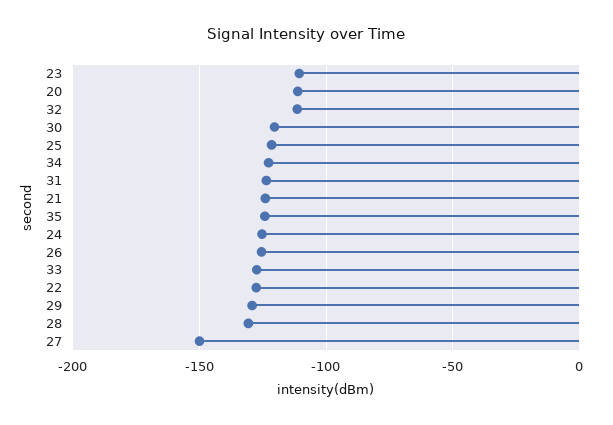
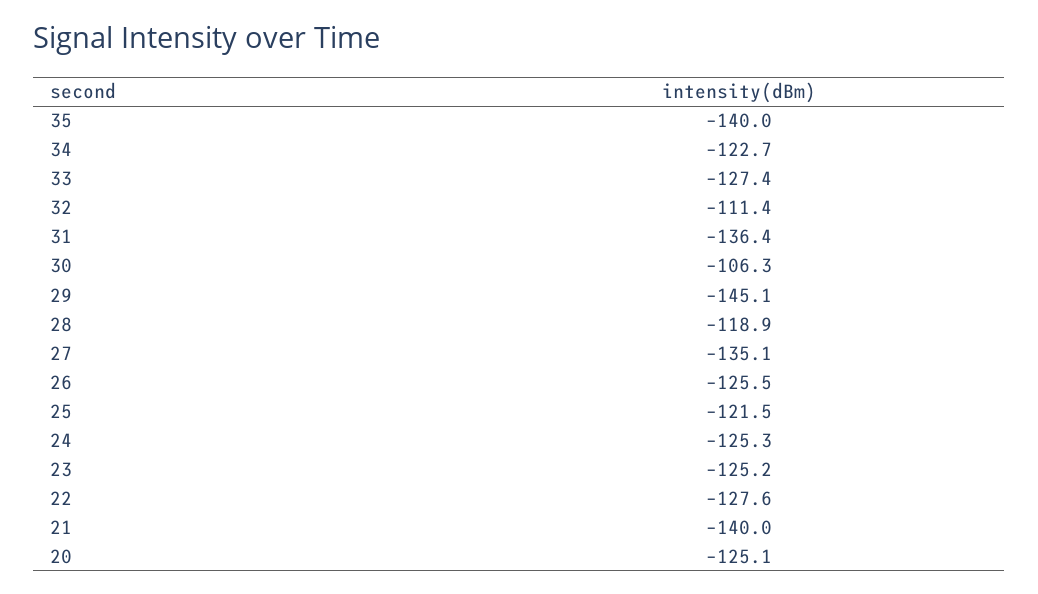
  {
-   "23": -110,
+   "23": -125.2,
-   "20": -110,
+   "20": -125.1,
    "32": -111.4,
-   "30": -120,
+   "30": -106.3,
    "25": -121.5,
    "34": -122.7,
-   "31": -125,
+   "31": -136.4,
-   "21": -125,
+   "21": -140,
-   "35": -125,
+   "35": -140,
    "24": -125.3,
    "26": -125.5,
    "33": -127.4,
    "22": -127.6,
-   "29": -130,
+   "29": -145.1,
-   "28": -130,
+   "28": -118.9,
-   "27": -150
+   "27": -135.1
  }

